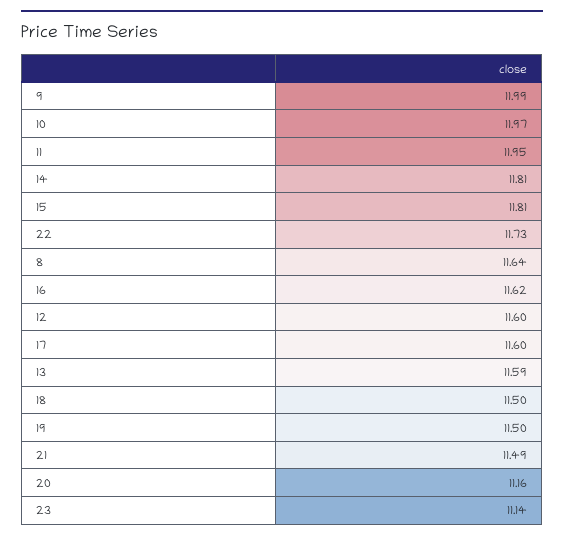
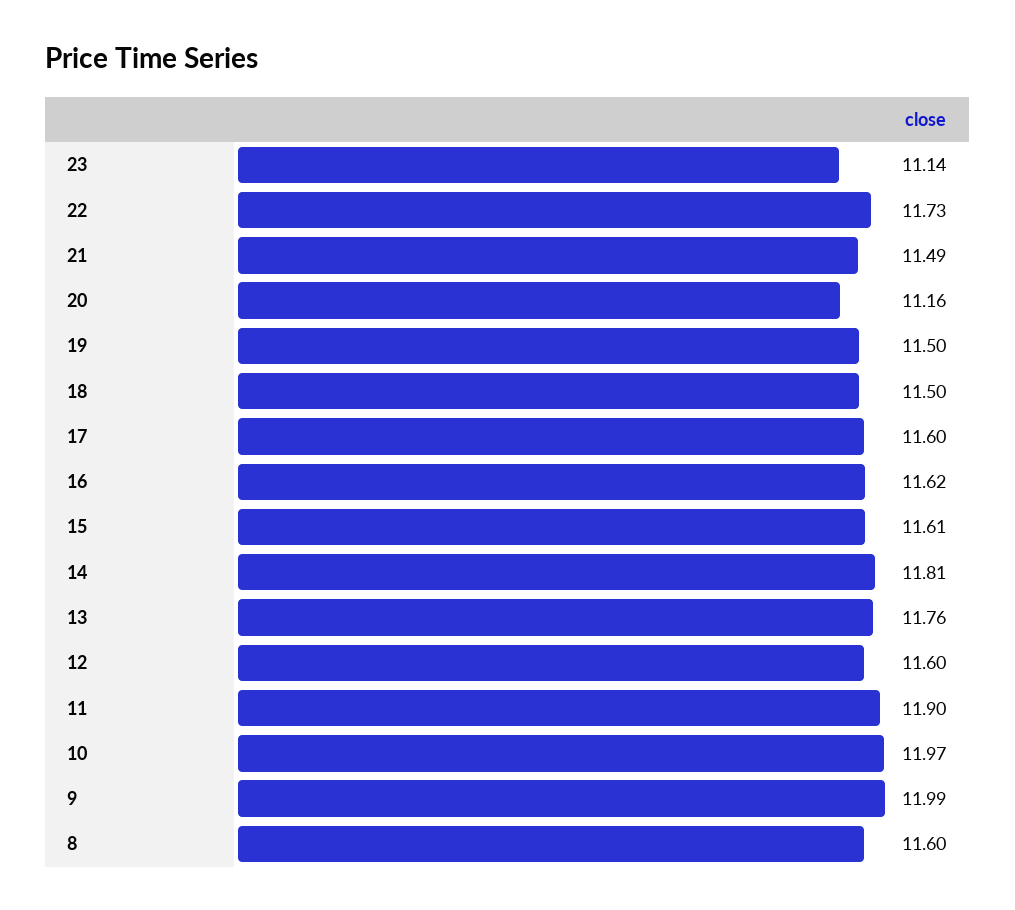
  {
    "9": 11.99,
    "10": 11.97,
-   "11": 11.95,
+   "11": 11.9,
    "14": 11.81,
-   "15": 11.81,
+   "15": 11.61,
    "22": 11.73,
-   "8": 11.64,
+   "8": 11.6,
    "16": 11.62,
    "12": 11.6,
    "17": 11.6,
-   "13": 11.59,
+   "13": 11.76,
    "18": 11.5,
    "19": 11.5,
    "21": 11.49,
    "20": 11.16,
    "23": 11.14
  }

